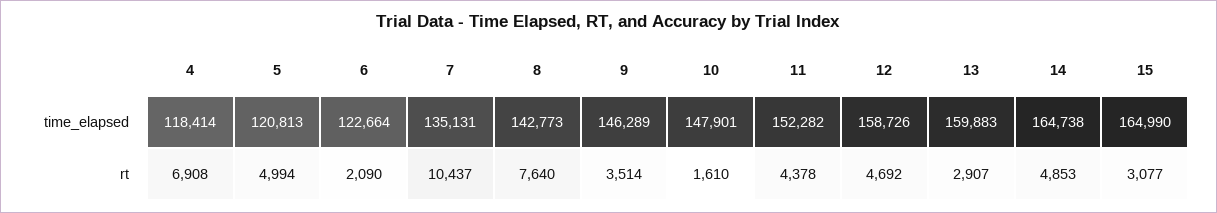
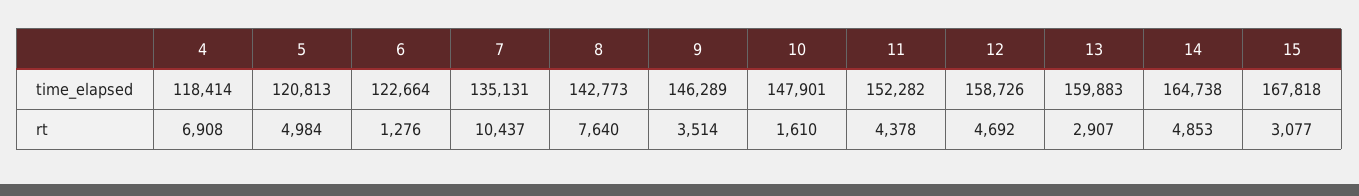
  {
    "4": {
      "time_elapsed": 118414,
      "rt": 6908
    },
    "5": {
      "time_elapsed": 120813,
-     "rt": 4994
+     "rt": 4984
    },
    "6": {
      "time_elapsed": 122664,
-     "rt": 2090
+     "rt": 1276
    },
    "7": {
      "time_elapsed": 135131,
      "rt": 10437
    },
    "8": {
      "time_elapsed": 142773,
      "rt": 7640
    },
    "9": {
      "time_elapsed": 146289,
      "rt": 3514
    },
    "10": {
      "time_elapsed": 147901,
      "rt": 1610
    },
    "11": {
      "time_elapsed": 152282,
      "rt": 4378
    },
    "12": {
      "time_elapsed": 158726,
      "rt": 4692
    },
    "13": {
      "time_elapsed": 159883,
      "rt": 2907
    },
    "14": {
      "time_elapsed": 164738,
      "rt": 4853
    },
    "15": {
-     "time_elapsed": 164990,
+     "time_elapsed": 167818,
      "rt": 3077
    }
  }

